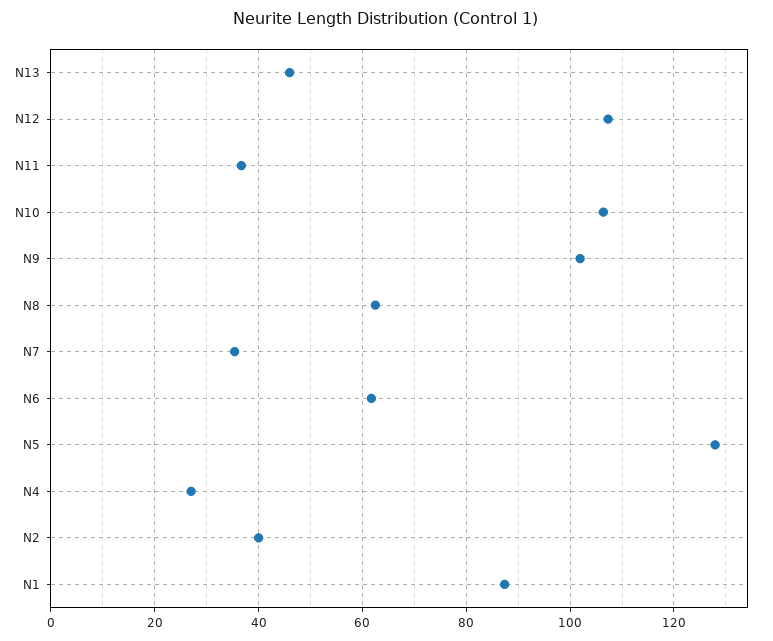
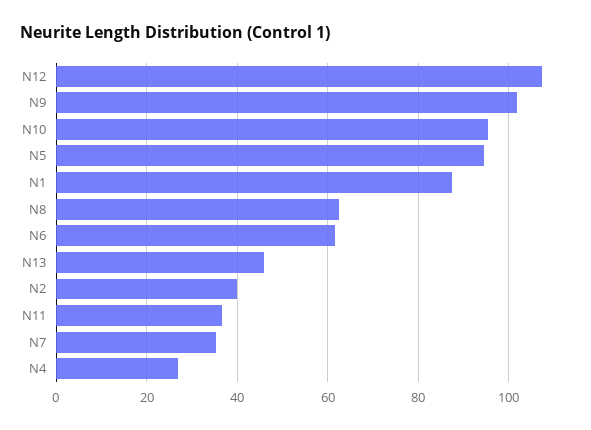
  {
    "N13": 46,
    "N12": 108,
    "N11": 36,
-   "N10": 106,
+   "N10": 96,
    "N9": 102,
    "N8": 62,
    "N7": 36,
    "N6": 62,
-   "N5": 128,
+   "N5": 94,
    "N4": 28,
    "N2": 40,
    "N1": 88
  }

